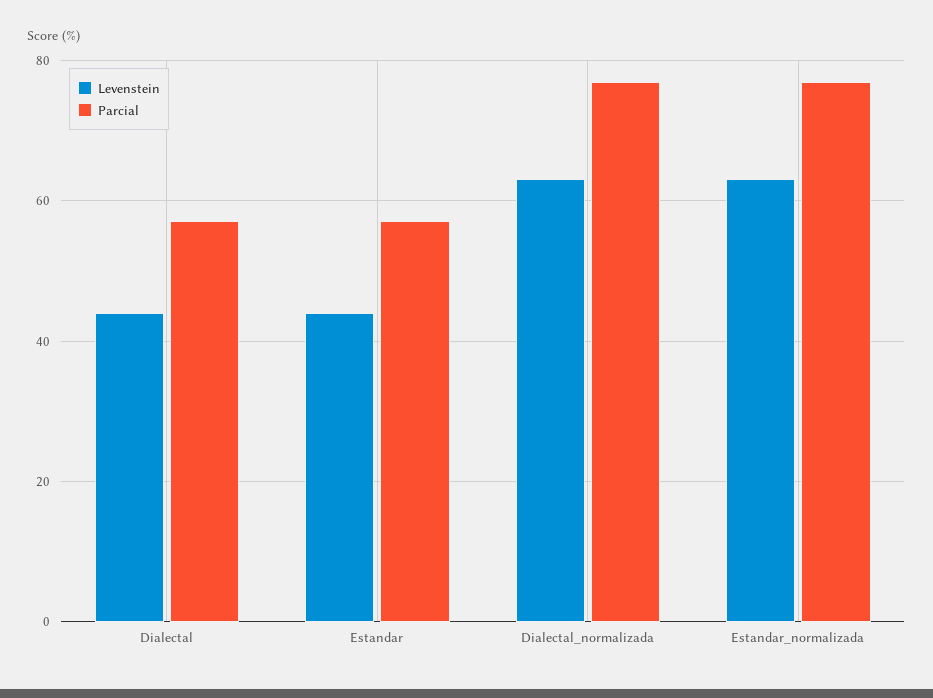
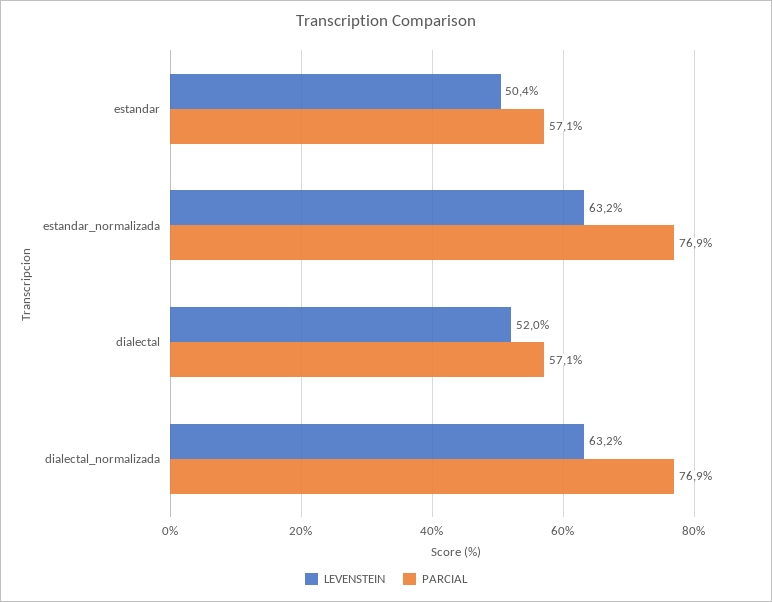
  {
    "Levenstein": {
-     "Dialectal": 44,
+     "Dialectal": 52,
-     "Estandar": 44,
+     "Estandar": 50.4,
      "Dialectal_normalizada": 63.2,
      "Estandar_normalizada": 63.2
    },
    "Parcial": {
      "Dialectal": 57.1,
      "Estandar": 57.1,
      "Dialectal_normalizada": 76.9,
      "Estandar_normalizada": 76.9
    }
  }

